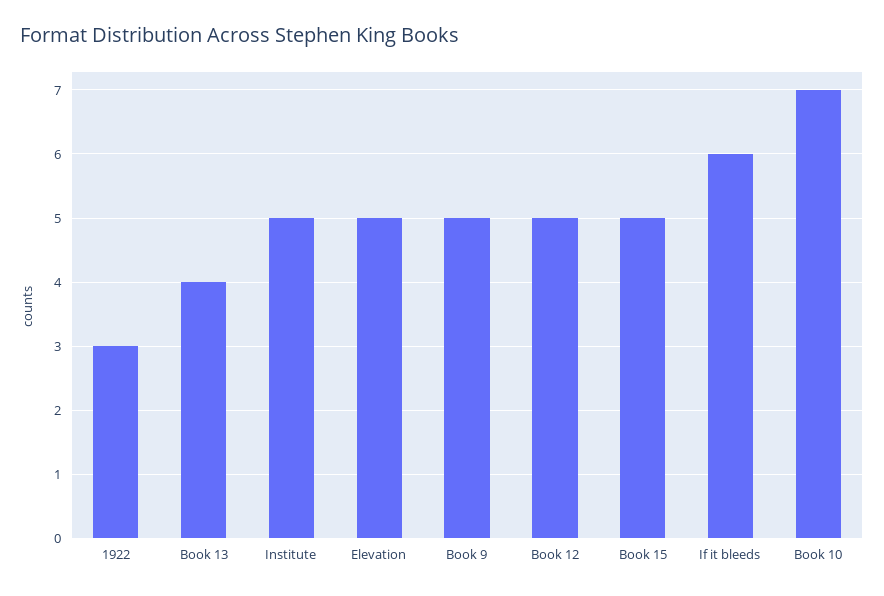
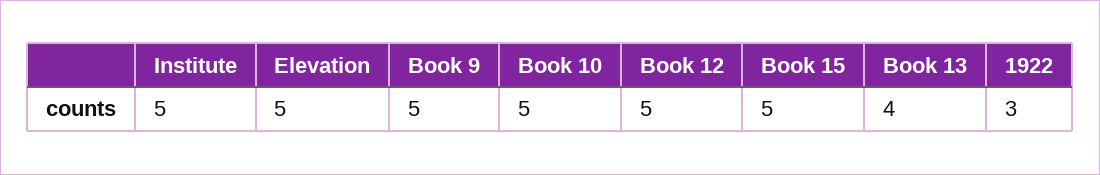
  {
    "1922": 3,
    "Book 13": 4,
    "Institute": 5,
    "Elevation": 5,
    "Book 9": 5,
    "Book 12": 5,
    "Book 15": 5,
-   "If it bleeds": 6,
-   "Book 10": 7
+   "Book 10": 5
  }

